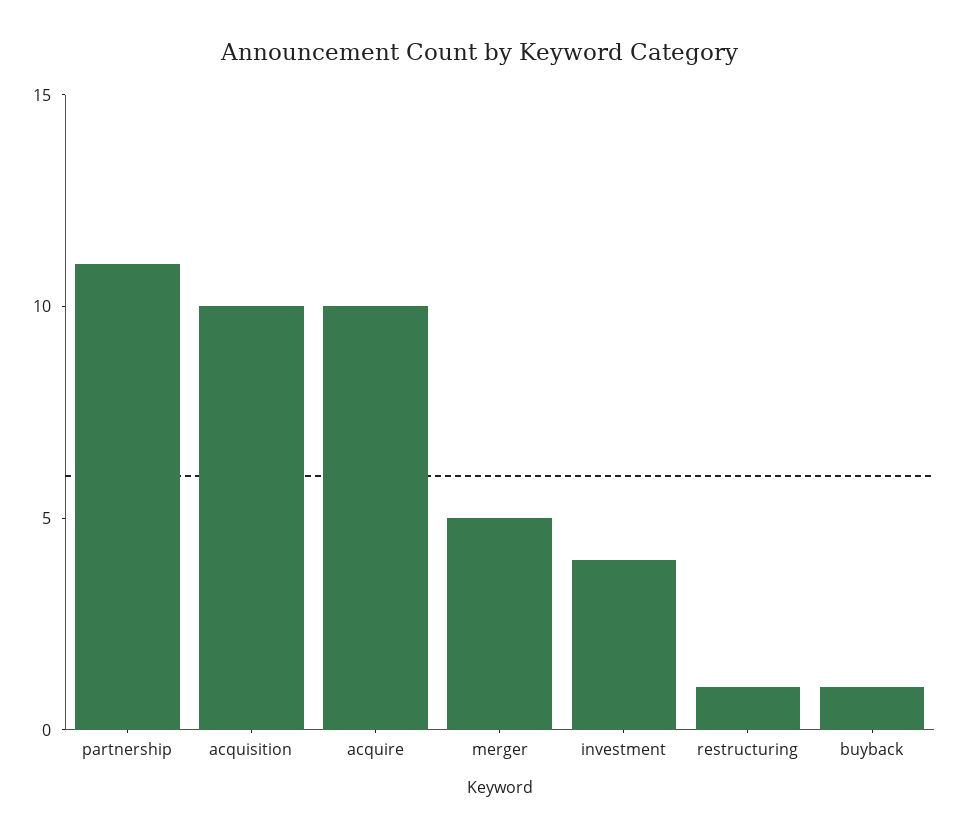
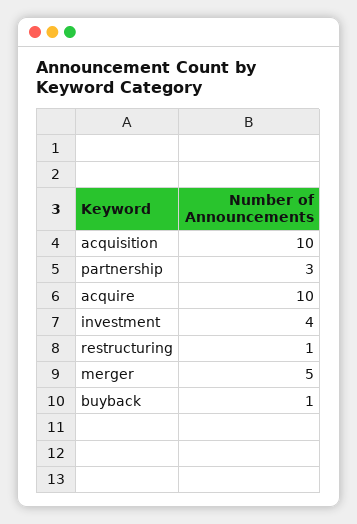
  {
-   "partnership": 11,
+   "partnership": 3,
    "acquisition": 10,
    "acquire": 10,
    "merger": 5,
    "investment": 4,
    "restructuring": 1,
    "buyback": 1
  }

